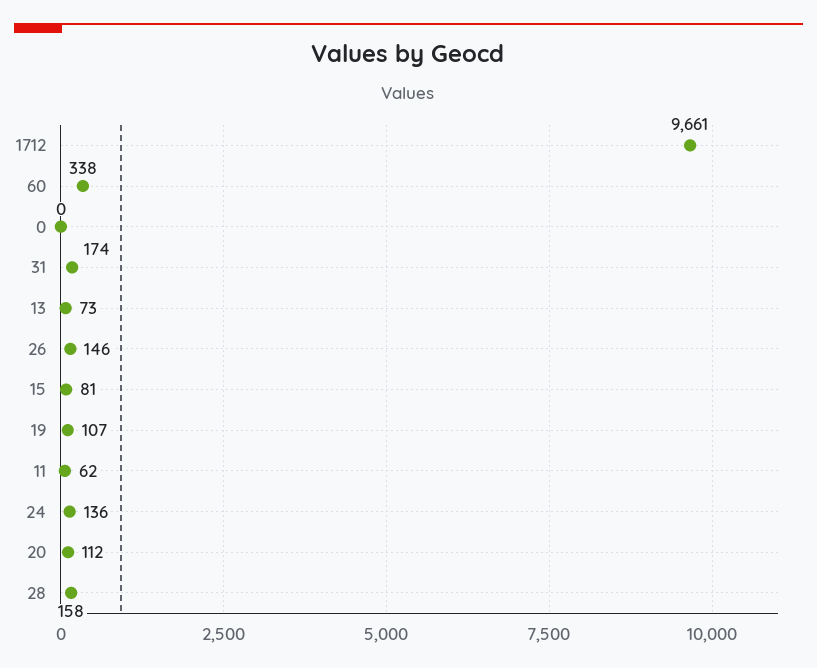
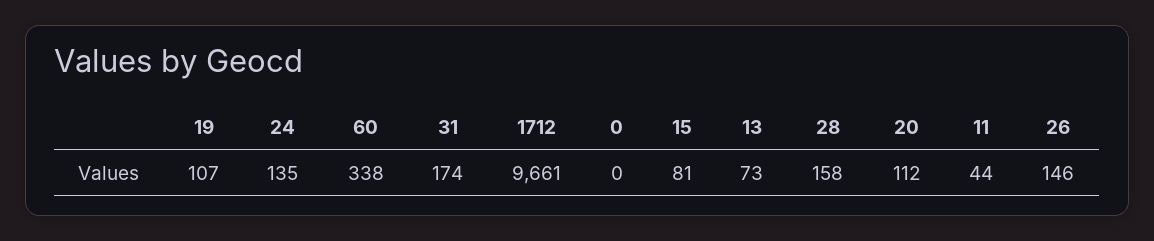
  {
    "1712": 9661,
    "60": 338,
    "0": 0,
    "31": 174,
    "13": 73,
    "26": 146,
    "15": 81,
    "19": 107,
-   "11": 62,
+   "11": 44,
-   "24": 136,
+   "24": 135,
    "20": 112,
    "28": 158
  }

